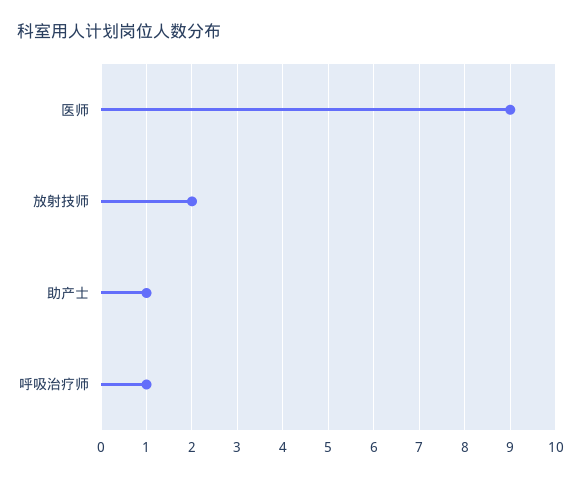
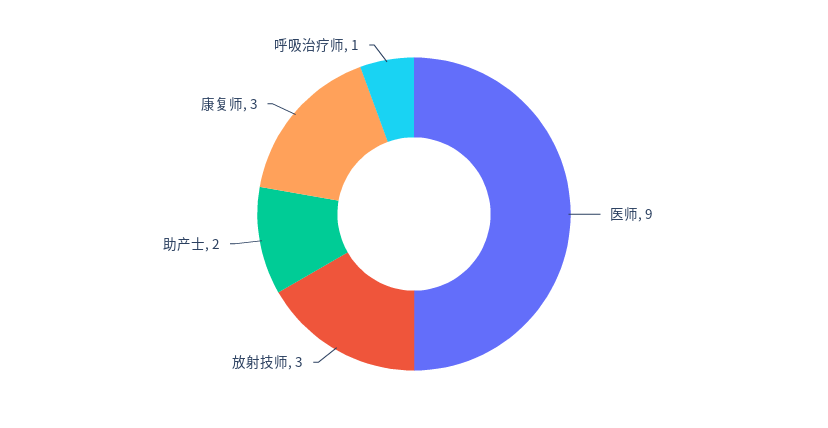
  {
    "医师": 9,
-   "放射技师": 2,
+   "放射技师": 3,
-   "助产士": 1,
+   "助产士": 2,
-   "呼吸治疗师": 1
+   "呼吸治疗师": 1,
+   "康复师": 3
  }

